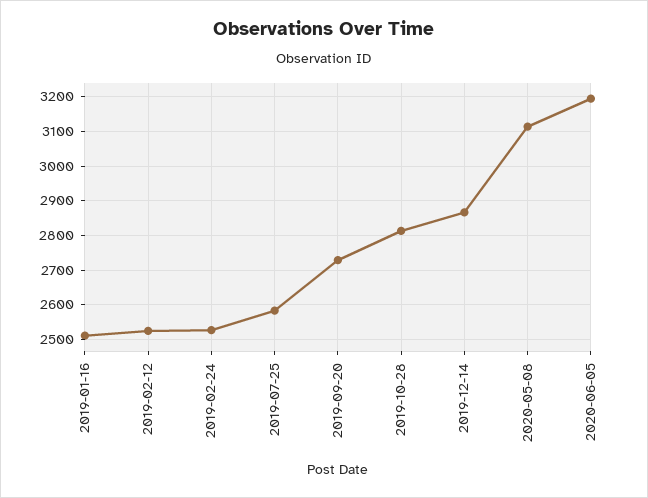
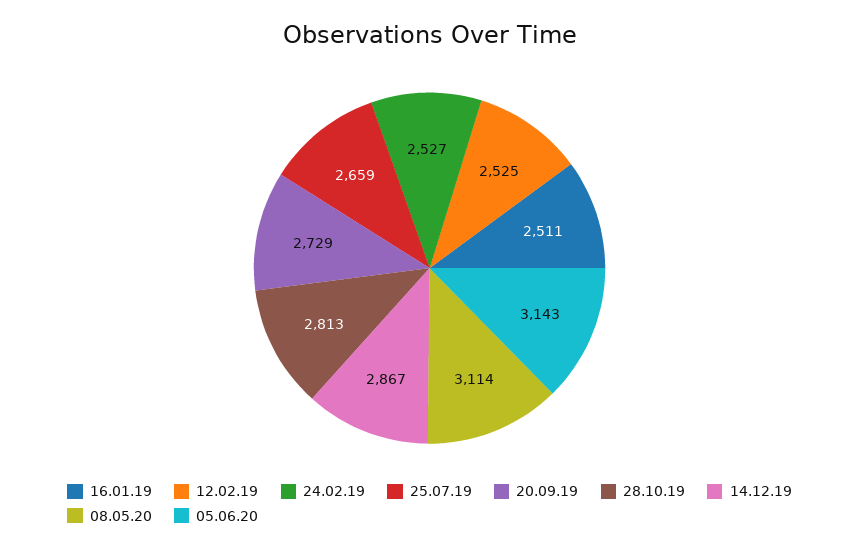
  {
    "2019-01-16": 2511,
    "2019-02-12": 2525,
    "2019-02-24": 2527,
-   "2019-07-25": 2580,
+   "2019-07-25": 2659,
    "2019-09-20": 2729,
    "2019-10-28": 2813,
    "2019-12-14": 2867,
    "2020-05-08": 3114,
-   "2020-06-05": 3200
+   "2020-06-05": 3143
  }

